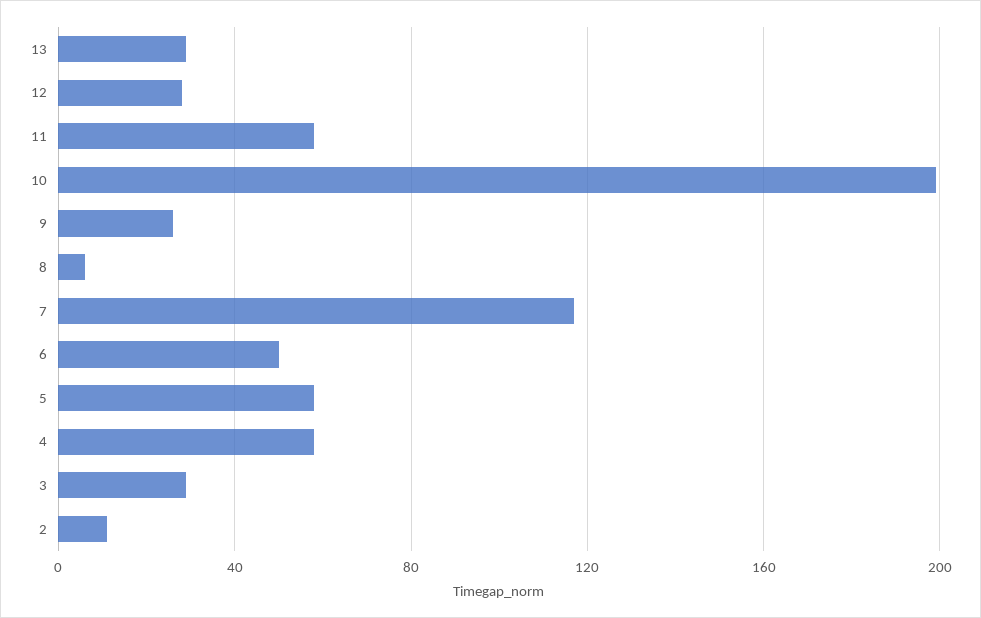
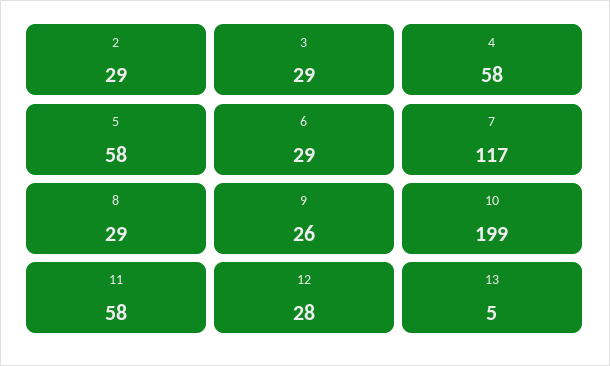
  {
-   "13": 30,
+   "13": 5,
    "12": 28,
    "11": 58,
    "10": 199,
    "9": 26,
-   "8": 5,
+   "8": 29,
    "7": 117,
-   "6": 50,
+   "6": 29,
    "5": 58,
    "4": 58,
    "3": 29,
-   "2": 10
+   "2": 29
  }

